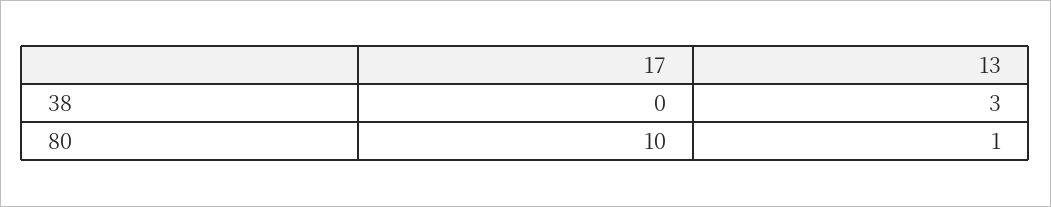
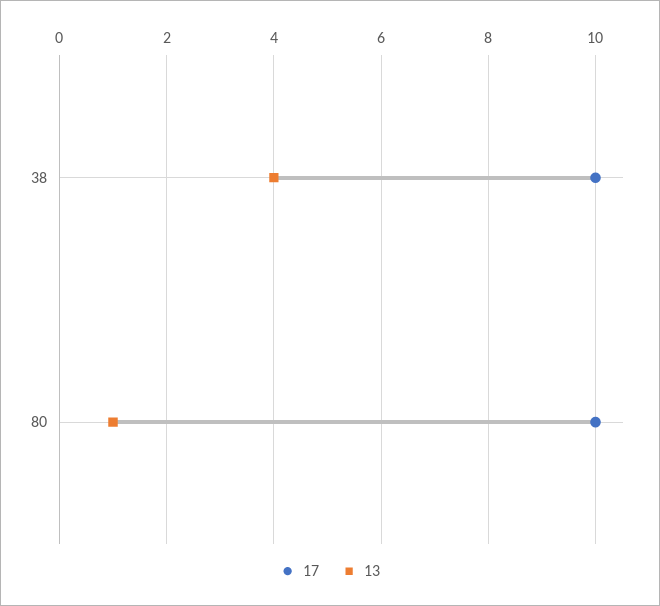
  {
    "17": {
-     "38": 0,
+     "38": 10,
      "80": 10
    },
    "13": {
-     "38": 3,
+     "38": 4,
      "80": 1
    }
  }

